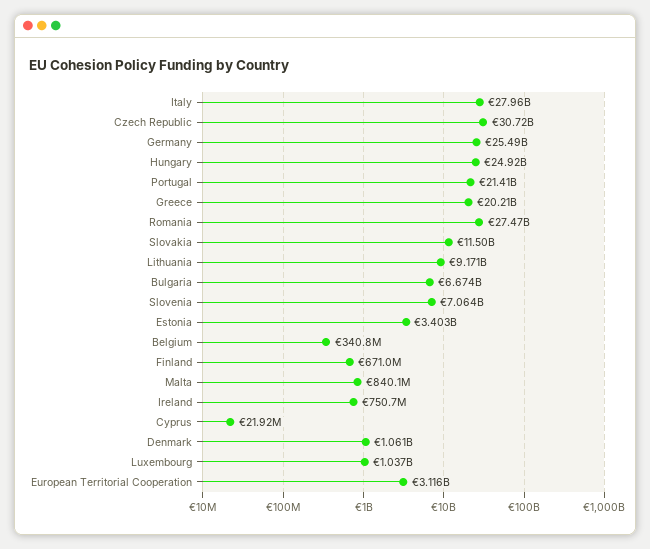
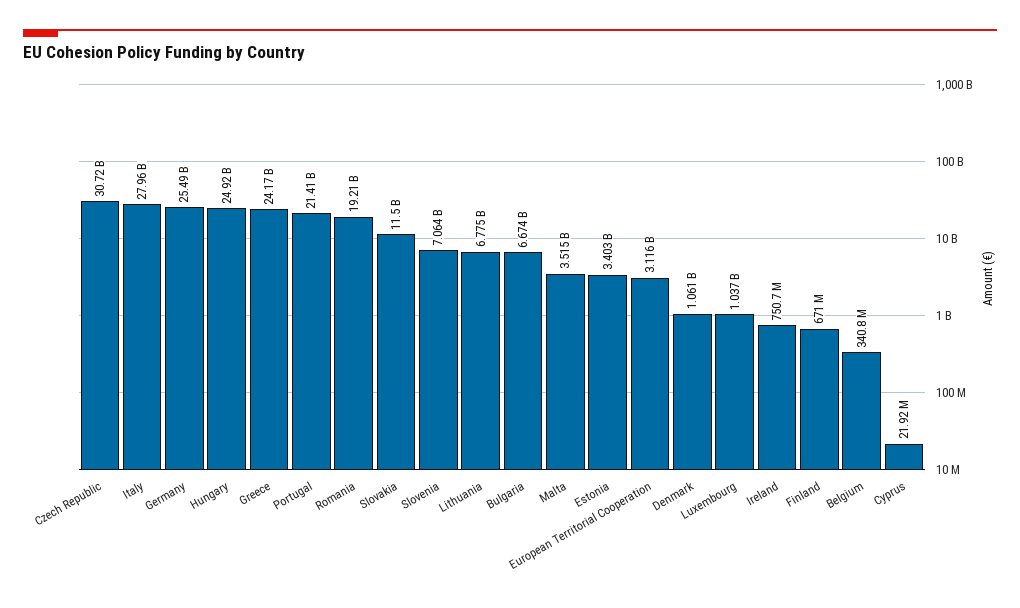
  {
    "Italy": 27960000000,
    "Czech Republic": 30720000000,
    "Germany": 25490000000,
    "Hungary": 24920000000,
    "Portugal": 21410000000,
-   "Greece": 20210000000,
+   "Greece": 24170000000,
-   "Romania": 27470000000,
+   "Romania": 19210000000,
    "Slovakia": 11500000000,
-   "Lithuania": 9171000000,
+   "Lithuania": 6775000000,
    "Bulgaria": 6674000000,
    "Slovenia": 7064000000,
    "Estonia": 3403000000,
    "Belgium": 340800000,
    "Finland": 671000000,
-   "Malta": 840100000,
+   "Malta": 3515000000,
    "Ireland": 750700000,
    "Cyprus": 21920000,
    "Denmark": 1061000000,
    "Luxembourg": 1037000000,
    "European Territorial Cooperation": 3116000000
  }

